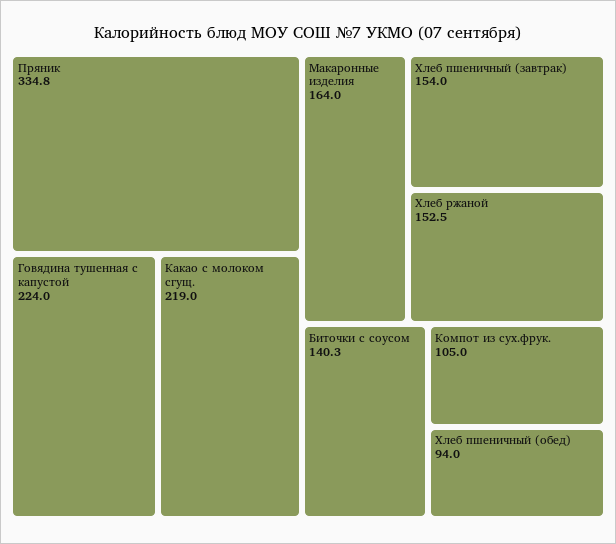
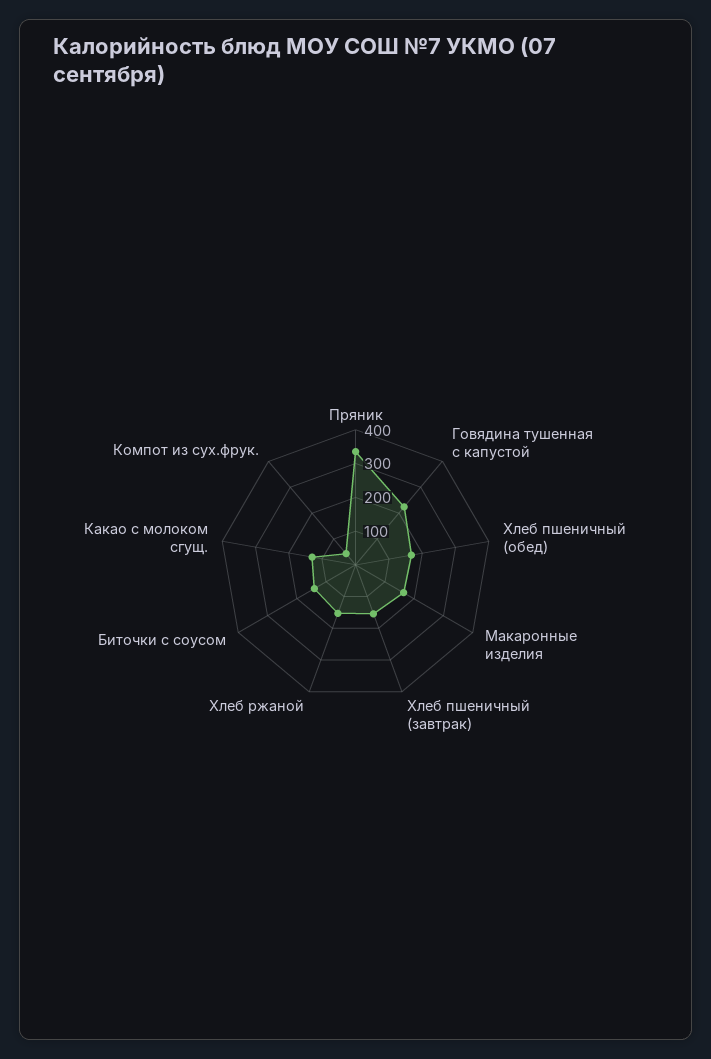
  {
    "Пряник": 334.8,
    "Говядина тушенная с капустой": 224,
-   "Какао с молоком сгущ.": 219,
+   "Какао с молоком сгущ.": 125,
    "Макаронные изделия": 164,
    "Хлеб пшеничный (завтрак)": 154,
    "Хлеб ржаной": 152.5,
    "Биточки с соусом": 140.3,
-   "Компот из сух.фрук.": 105,
+   "Компот из сух.фрук.": 50,
-   "Хлеб пшеничный (обед)": 94
+   "Хлеб пшеничный (обед)": 175
  }

